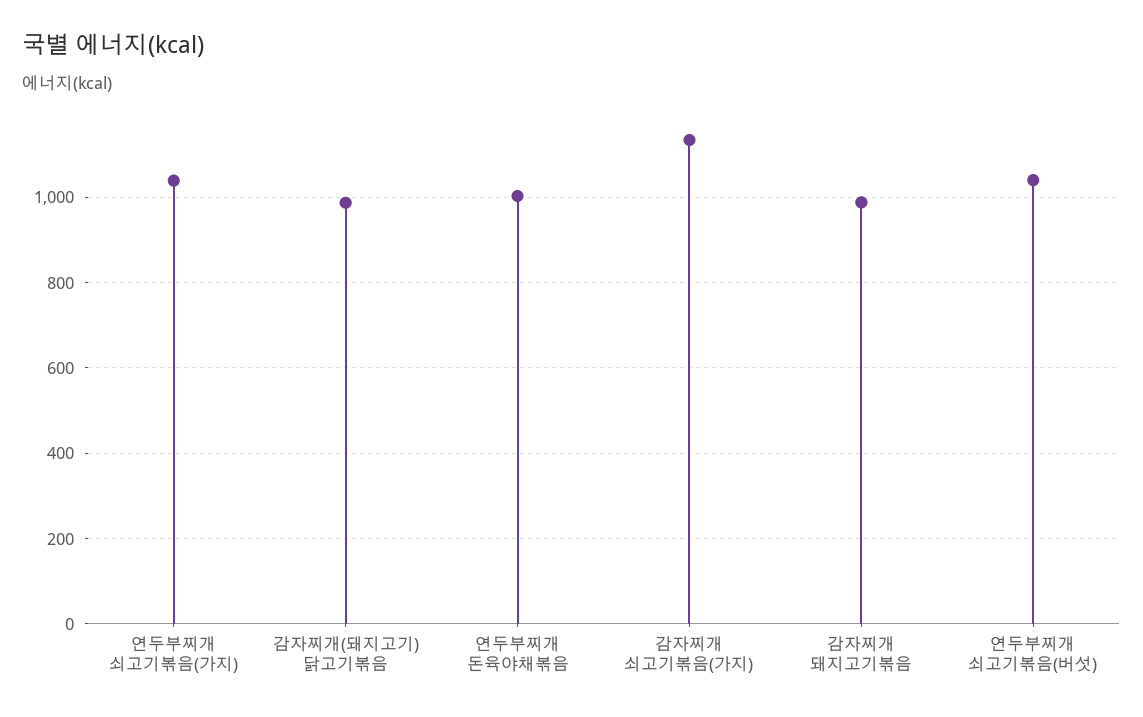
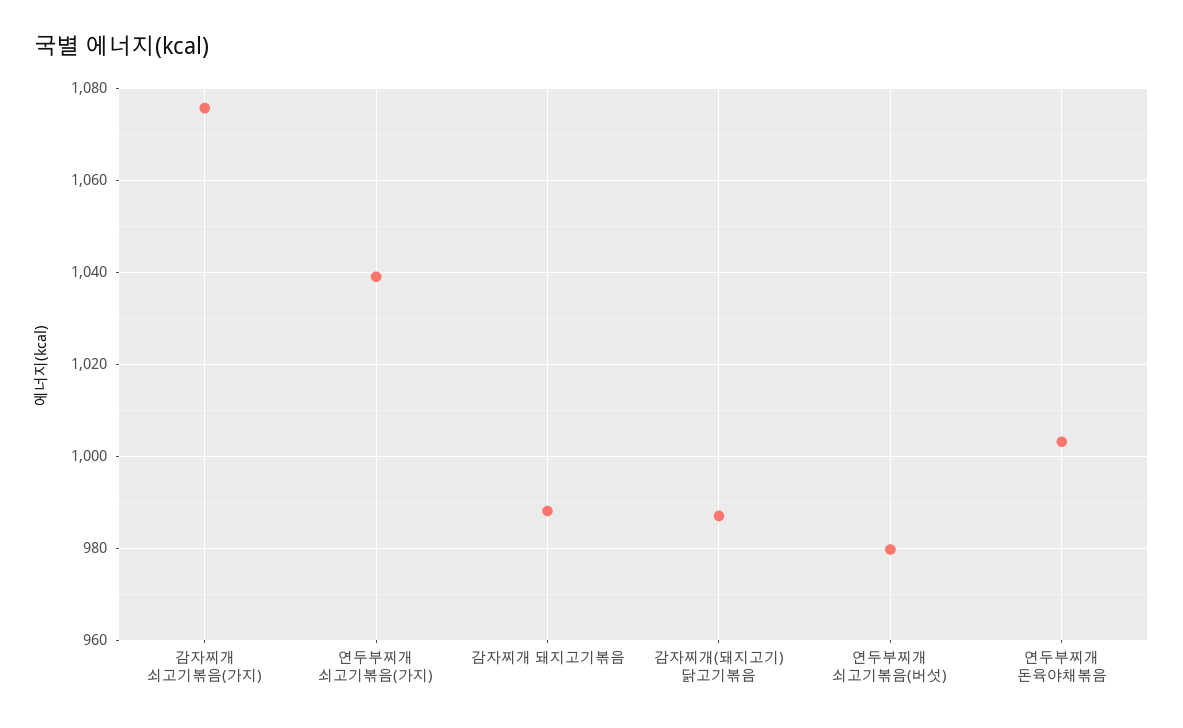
  {
    "연두부찌개 쇠고기볶음(가지)": 1040,
    "감자찌개(돼지고기) 닭고기볶음": 988,
    "연두부찌개 돈육야채볶음": 1004,
-   "감자찌개 쇠고기볶음(가지)": 1140,
+   "감자찌개 쇠고기볶음(가지)": 1076,
    "감자찌개 돼지고기볶음": 988,
-   "연두부찌개 쇠고기볶음(버섯)": 1040
+   "연두부찌개 쇠고기볶음(버섯)": 980
  }

